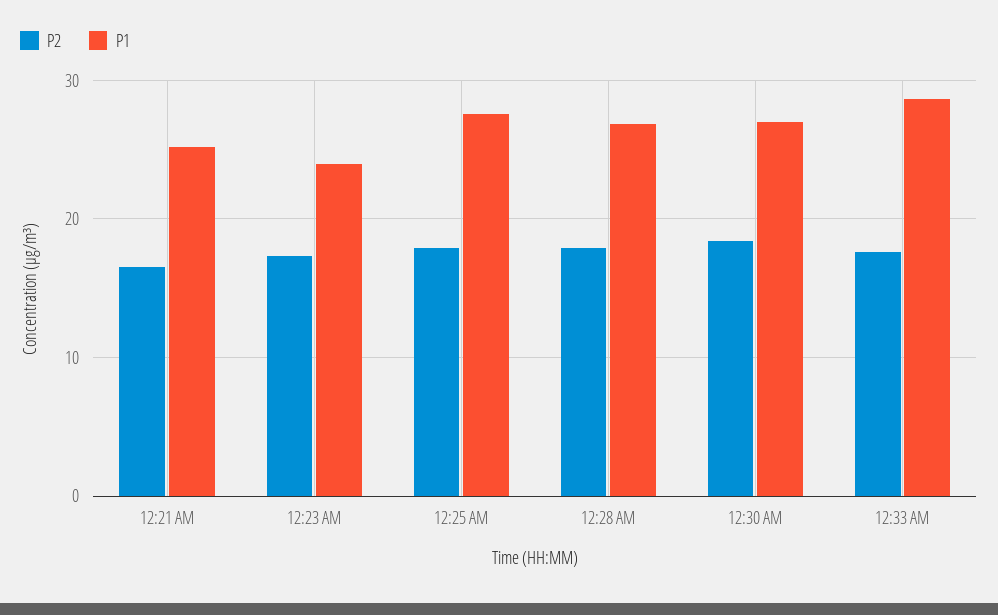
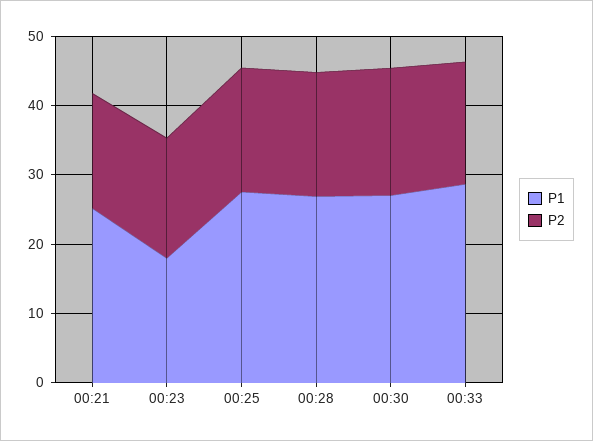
  {
    "P2": {
      "12:21 AM": 17,
      "12:23 AM": 17,
      "12:25 AM": 18,
      "12:28 AM": 18,
      "12:30 AM": 18,
      "12:33 AM": 18
    },
    "P1": {
      "12:21 AM": 25,
-     "12:23 AM": 24,
+     "12:23 AM": 18,
      "12:25 AM": 28,
      "12:28 AM": 27,
      "12:30 AM": 27,
      "12:33 AM": 29
    }
  }

